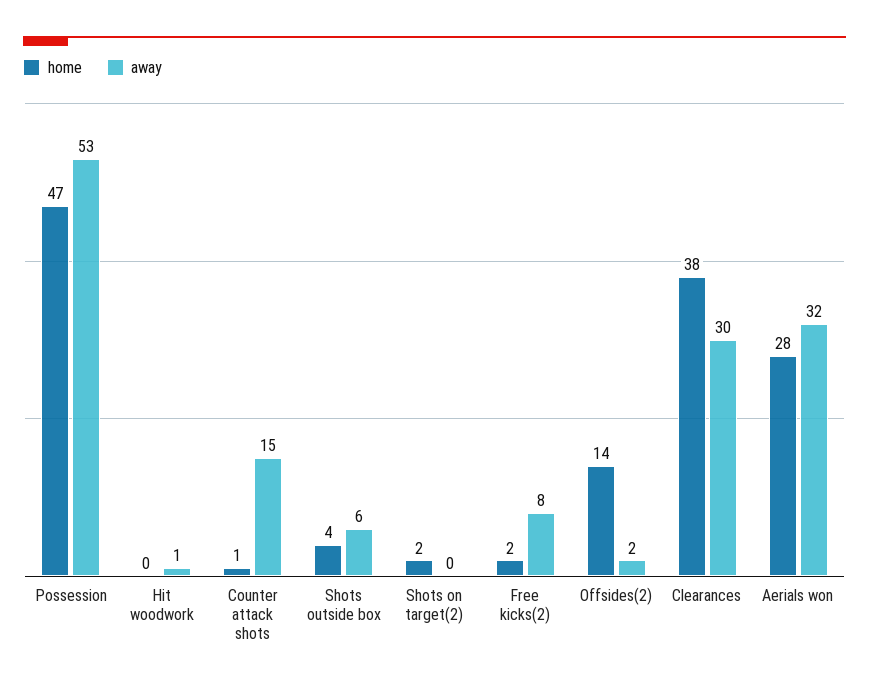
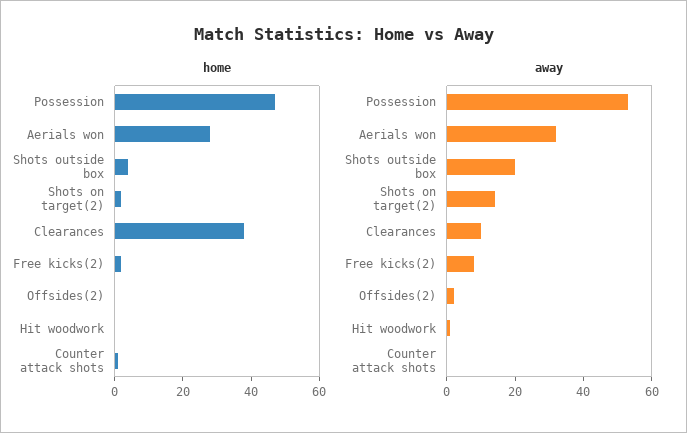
  {
    "home": {
      "Possession": 47,
      "Hit woodwork": 0,
      "Counter attack shots": 1,
      "Shots outside box": 4,
      "Shots on target(2)": 2,
      "Free kicks(2)": 2,
-     "Offsides(2)": 14,
+     "Offsides(2)": 0,
      "Clearances": 38,
      "Aerials won": 28
    },
    "away": {
      "Possession": 53,
      "Hit woodwork": 1,
-     "Counter attack shots": 15,
+     "Counter attack shots": 0,
-     "Shots outside box": 6,
+     "Shots outside box": 20,
-     "Shots on target(2)": 0,
+     "Shots on target(2)": 15,
      "Free kicks(2)": 8,
      "Offsides(2)": 2,
-     "Clearances": 30,
+     "Clearances": 10,
      "Aerials won": 32
    }
  }

